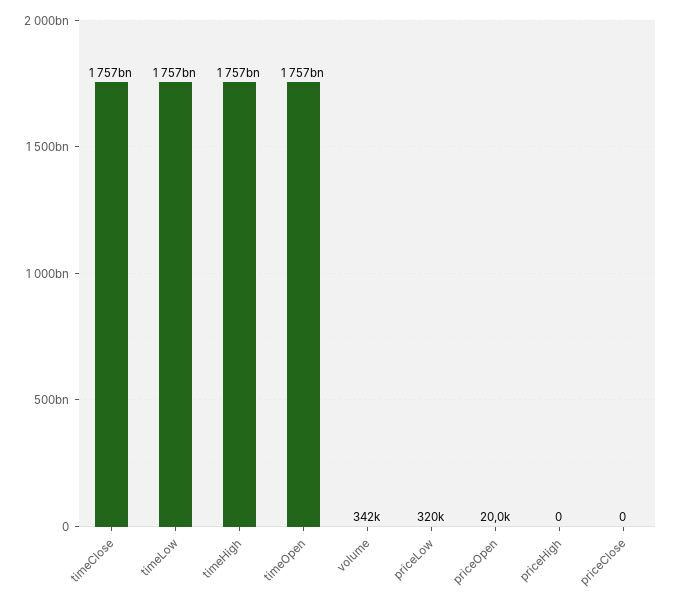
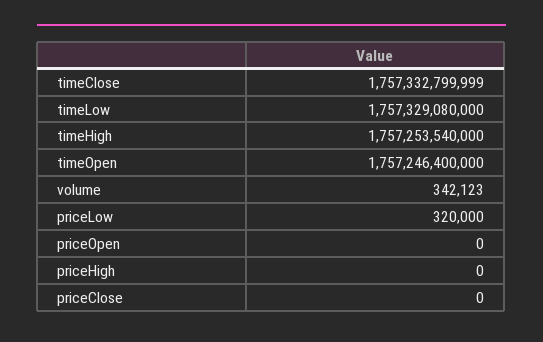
  {
    "timeClose": 1757332799999,
    "timeLow": 1757329080000,
    "timeHigh": 1757253540000,
    "timeOpen": 1757246400000,
    "volume": 342123,
    "priceLow": 320000,
-   "priceOpen": 20000,
+   "priceOpen": 0,
    "priceHigh": 0,
    "priceClose": 0
  }

